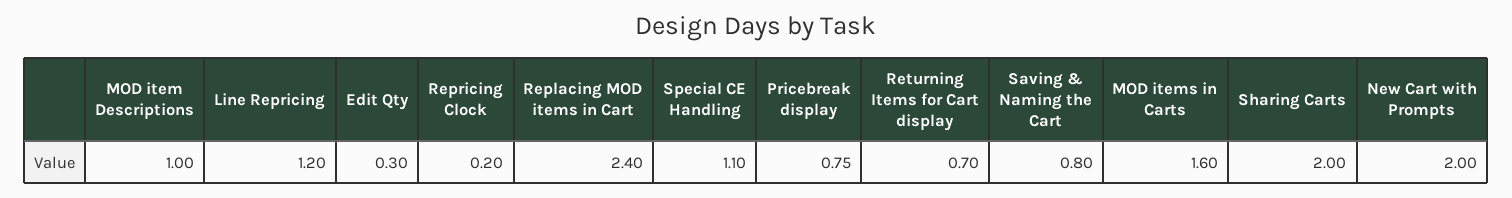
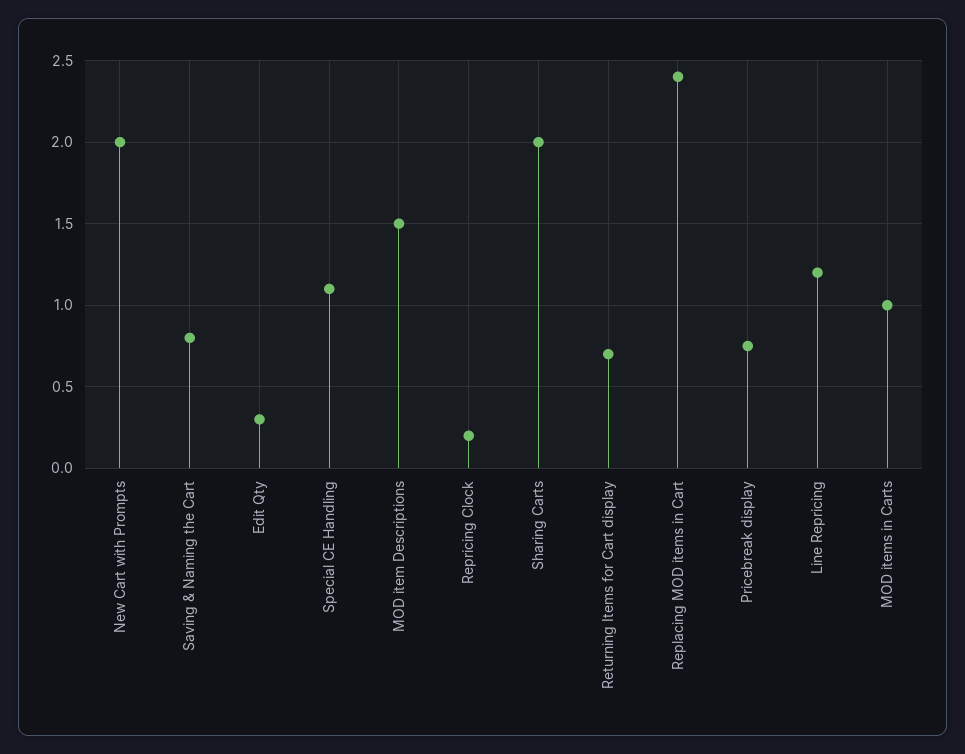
  {
-   "MOD item Descriptions": 1,
+   "MOD item Descriptions": 1.5,
    "Line Repricing": 1.2,
    "Edit Qty": 0.3,
    "Repricing Clock": 0.2,
    "Replacing MOD items in Cart": 2.4,
    "Special CE Handling": 1.1,
    "Pricebreak display": 0.75,
    "Returning Items for Cart display": 0.7,
    "Saving & Naming the Cart": 0.8,
-   "MOD items in Carts": 1.6,
+   "MOD items in Carts": 1,
    "Sharing Carts": 2,
    "New Cart with Prompts": 2
  }

